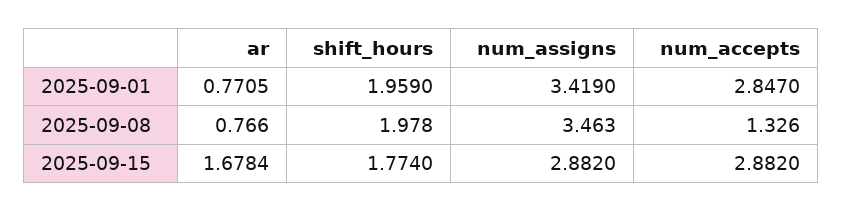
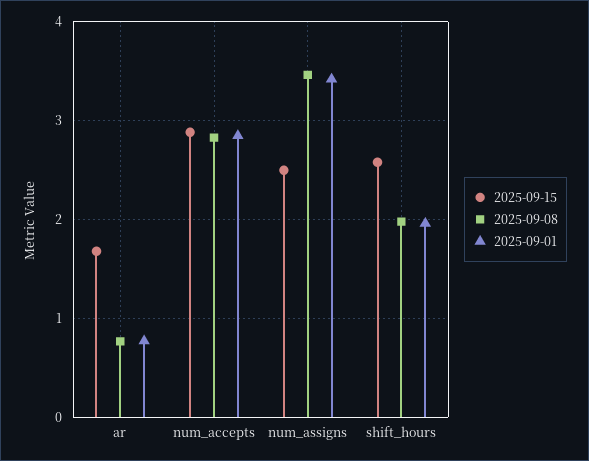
  {
    "2025-09-01": {
      "ar": 0.7705,
      "shift_hours": 1.959,
      "num_assigns": 3.419,
      "num_accepts": 2.847
    },
    "2025-09-08": {
      "ar": 0.766,
      "shift_hours": 1.978,
      "num_assigns": 3.463,
-     "num_accepts": 1.326
+     "num_accepts": 2.8
    },
    "2025-09-15": {
      "ar": 1.6784,
-     "shift_hours": 1.774,
+     "shift_hours": 2.6,
-     "num_assigns": 2.882,
+     "num_assigns": 2.5,
      "num_accepts": 2.882
    }
  }

